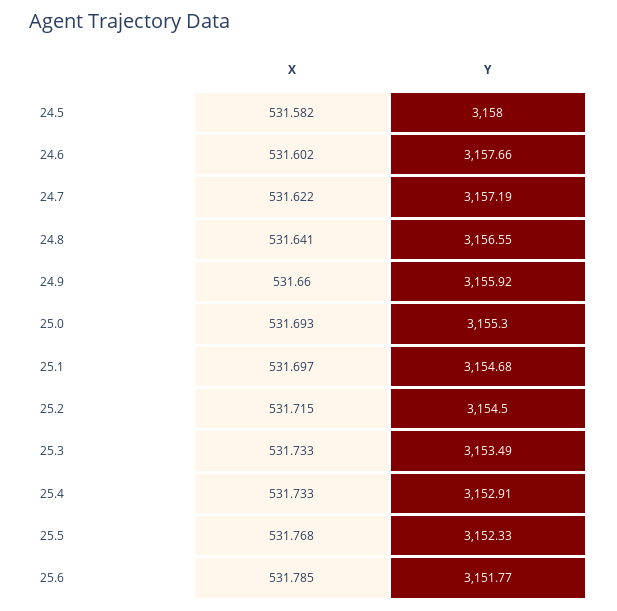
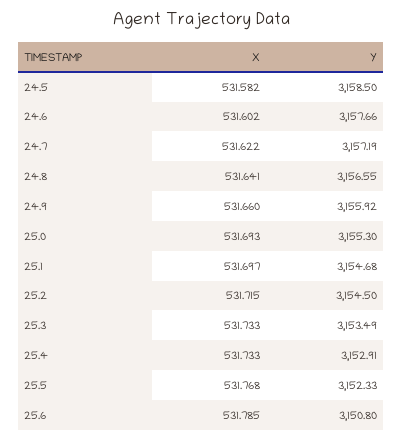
  {
    "X": {
      "24.5": 531.582,
      "24.6": 531.602,
      "24.7": 531.622,
      "24.8": 531.641,
      "24.9": 531.66,
      "25.0": 531.693,
      "25.1": 531.697,
      "25.2": 531.715,
      "25.3": 531.733,
      "25.4": 531.733,
      "25.5": 531.768,
      "25.6": 531.785
    },
    "Y": {
-     "24.5": 3158,
+     "24.5": 3158.5,
      "24.6": 3157.66,
      "24.7": 3157.19,
      "24.8": 3156.55,
      "24.9": 3155.92,
      "25.0": 3155.3,
      "25.1": 3154.68,
      "25.2": 3154.5,
      "25.3": 3153.49,
      "25.4": 3152.91,
      "25.5": 3152.33,
-     "25.6": 3151.77
+     "25.6": 3150.8
    }
  }

